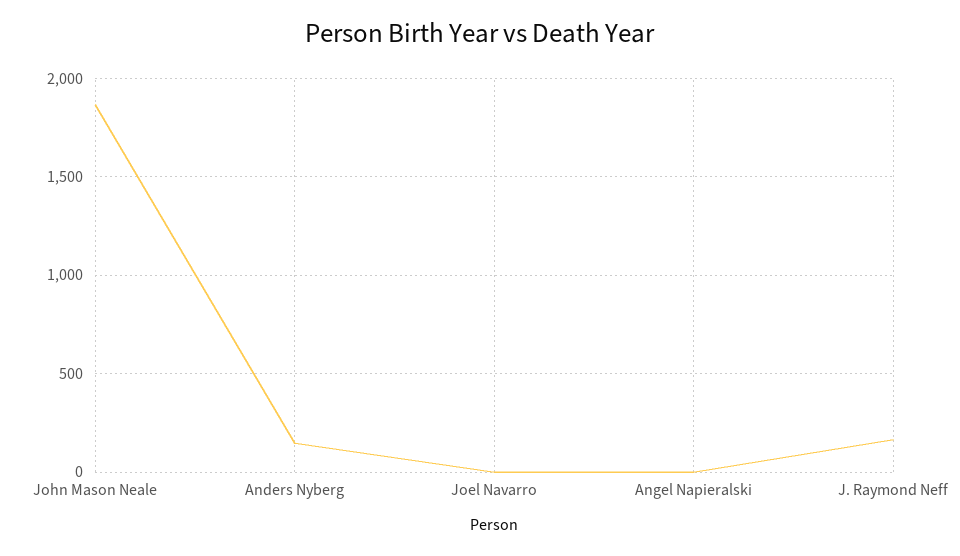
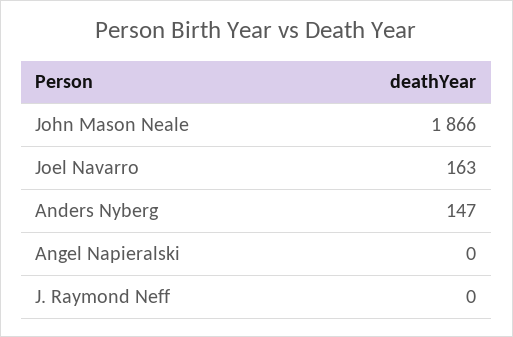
  {
    "John Mason Neale": 1866,
    "Anders Nyberg": 147,
-   "Joel Navarro": 0,
+   "Joel Navarro": 163,
    "Angel Napieralski": 0,
-   "J. Raymond Neff": 150
+   "J. Raymond Neff": 0
  }

